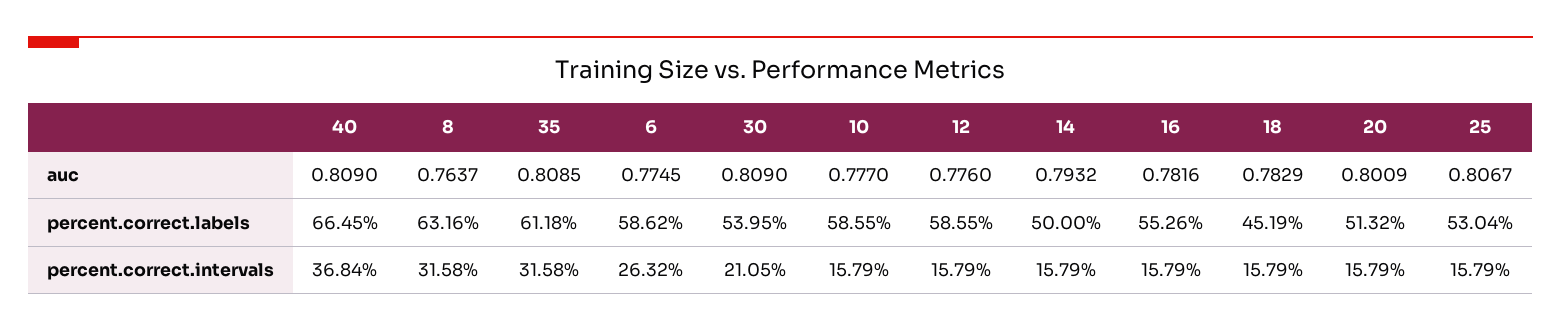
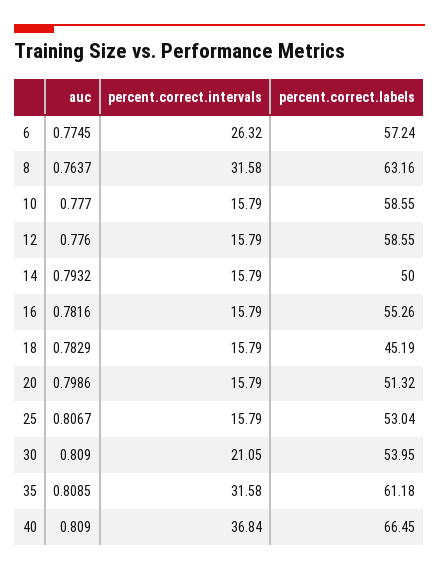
  {
    "40": {
      "auc": 0.809,
      "percent.correct.labels": 66.45,
      "percent.correct.intervals": 36.84
    },
    "8": {
      "auc": 0.7637,
      "percent.correct.labels": 63.16,
      "percent.correct.intervals": 31.58
    },
    "35": {
      "auc": 0.8085,
      "percent.correct.labels": 61.18,
      "percent.correct.intervals": 31.58
    },
    "6": {
      "auc": 0.7745,
-     "percent.correct.labels": 58.62,
+     "percent.correct.labels": 57.24,
      "percent.correct.intervals": 26.32
    },
    "30": {
      "auc": 0.809,
      "percent.correct.labels": 53.95,
      "percent.correct.intervals": 21.05
    },
    "10": {
      "auc": 0.777,
      "percent.correct.labels": 58.55,
      "percent.correct.intervals": 15.79
    },
    "12": {
      "auc": 0.776,
      "percent.correct.labels": 58.55,
      "percent.correct.intervals": 15.79
    },
    "14": {
      "auc": 0.7932,
      "percent.correct.labels": 50,
      "percent.correct.intervals": 15.79
    },
    "16": {
      "auc": 0.7816,
      "percent.correct.labels": 55.26,
      "percent.correct.intervals": 15.79
    },
    "18": {
      "auc": 0.7829,
      "percent.correct.labels": 45.19,
      "percent.correct.intervals": 15.79
    },
    "20": {
-     "auc": 0.8009,
+     "auc": 0.7986,
      "percent.correct.labels": 51.32,
      "percent.correct.intervals": 15.79
    },
    "25": {
      "auc": 0.8067,
      "percent.correct.labels": 53.04,
      "percent.correct.intervals": 15.79
    }
  }

